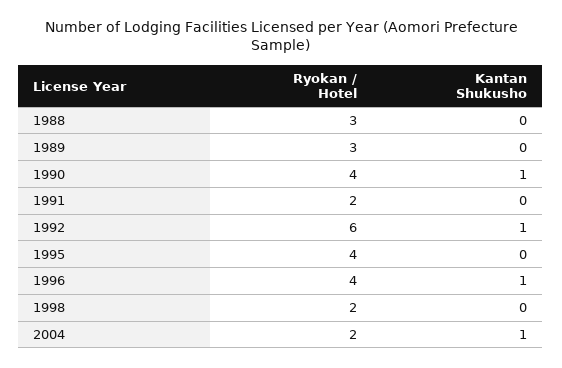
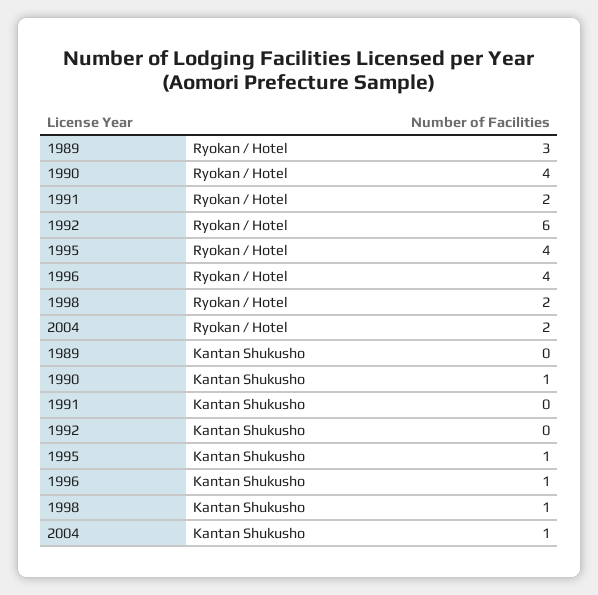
  {
    "Ryokan / Hotel": {
-     "1988": 3,
      "1989": 3,
      "1990": 4,
      "1991": 2,
      "1992": 6,
      "1995": 4,
      "1996": 4,
      "1998": 2,
      "2004": 2
    },
    "Kantan Shukusho": {
-     "1988": 0,
      "1989": 0,
      "1990": 1,
      "1991": 0,
-     "1992": 1,
+     "1992": 0,
-     "1995": 0,
+     "1995": 1,
      "1996": 1,
-     "1998": 0,
+     "1998": 1,
      "2004": 1
    }
  }

